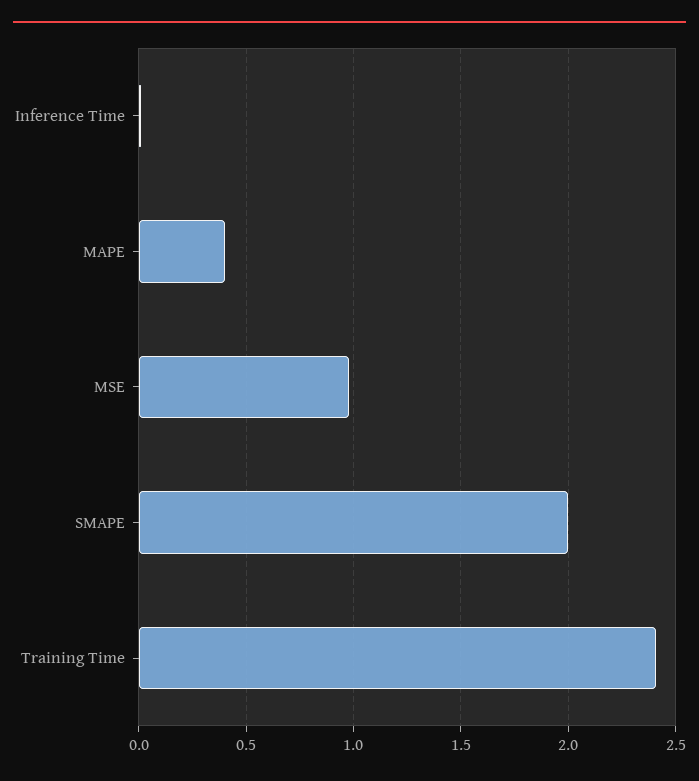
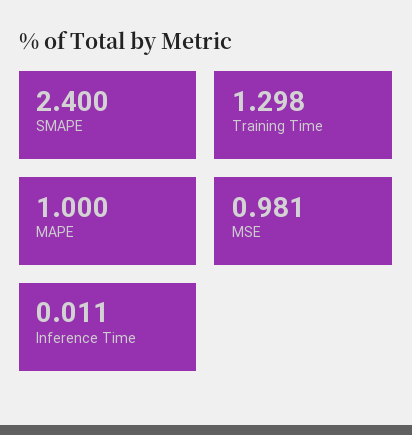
  {
    "Inference Time": 0.011,
-   "MAPE": 0.4,
+   "MAPE": 1,
    "MSE": 0.981,
-   "SMAPE": 2,
+   "SMAPE": 2.4,
-   "Training Time": 2.4
+   "Training Time": 1.298
  }

